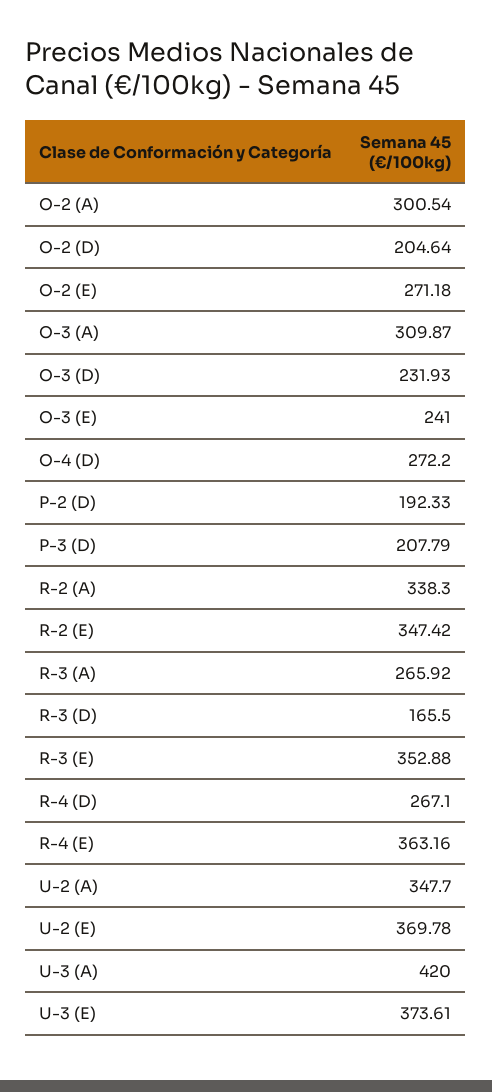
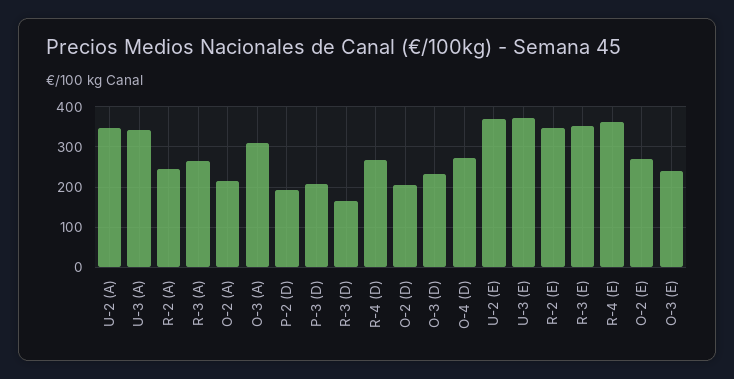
  {
-   "O-2 (A)": 300.54,
+   "O-2 (A)": 220,
    "O-2 (D)": 204.64,
    "O-2 (E)": 271.18,
    "O-3 (A)": 309.87,
    "O-3 (D)": 231.93,
    "O-3 (E)": 241,
    "O-4 (D)": 272.2,
    "P-2 (D)": 192.33,
    "P-3 (D)": 207.79,
-   "R-2 (A)": 338.3,
+   "R-2 (A)": 240,
    "R-2 (E)": 347.42,
    "R-3 (A)": 265.92,
    "R-3 (D)": 165.5,
    "R-3 (E)": 352.88,
    "R-4 (D)": 267.1,
    "R-4 (E)": 363.16,
    "U-2 (A)": 347.7,
    "U-2 (E)": 369.78,
-   "U-3 (A)": 420,
+   "U-3 (A)": 340,
    "U-3 (E)": 373.61
  }

